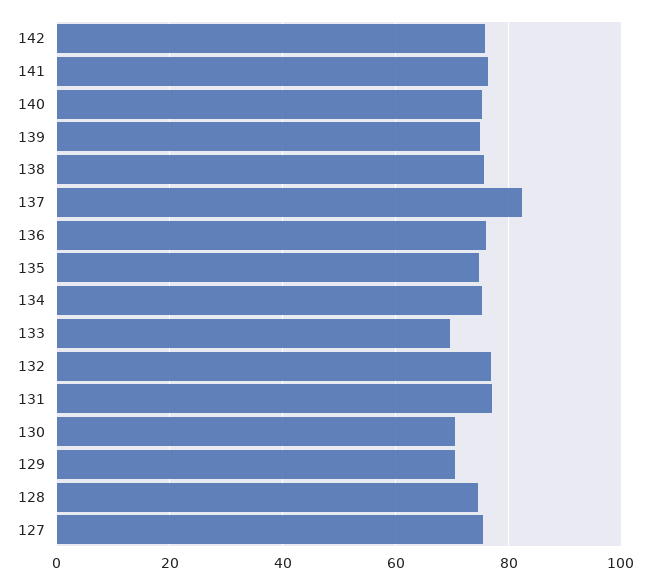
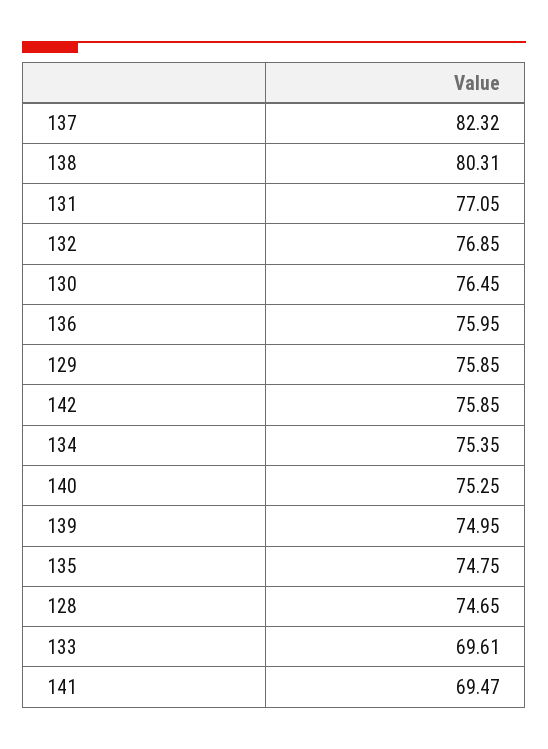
  {
    "142": 75.85,
-   "141": 76,
+   "141": 69.47,
    "140": 75.25,
    "139": 74.95,
-   "138": 76,
+   "138": 80.31,
    "137": 82.32,
    "136": 75.95,
    "135": 74.75,
    "134": 75.35,
    "133": 69.61,
    "132": 76.85,
    "131": 77.05,
-   "130": 70,
+   "130": 76.45,
-   "129": 70,
+   "129": 75.85,
-   "128": 74.65,
+   "128": 74.65
-   "127": 76
  }

